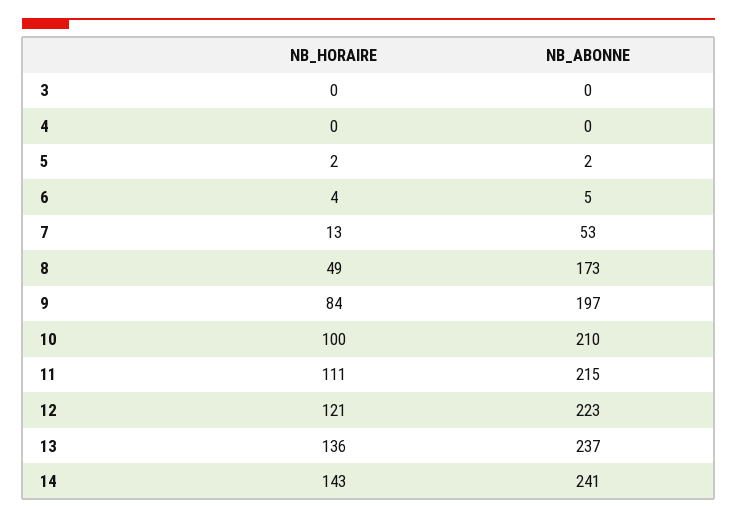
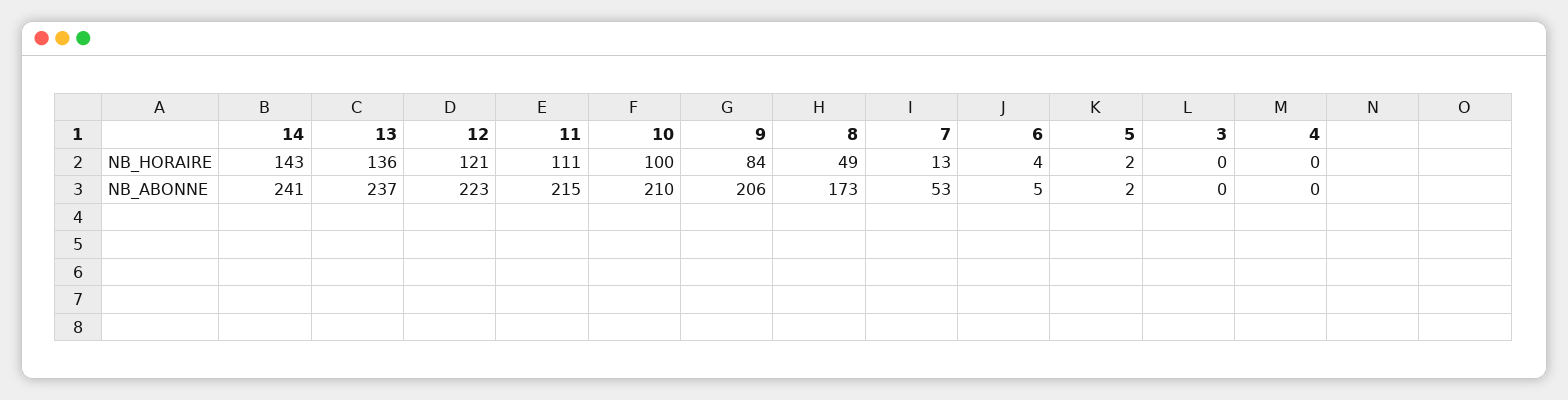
  {
    "NB_HORAIRE": {
      "3": 0,
      "4": 0,
      "5": 2,
      "6": 4,
      "7": 13,
      "8": 49,
      "9": 84,
      "10": 100,
      "11": 111,
      "12": 121,
      "13": 136,
      "14": 143
    },
    "NB_ABONNE": {
      "3": 0,
      "4": 0,
      "5": 2,
      "6": 5,
      "7": 53,
      "8": 173,
-     "9": 197,
+     "9": 206,
      "10": 210,
      "11": 215,
      "12": 223,
      "13": 237,
      "14": 241
    }
  }

